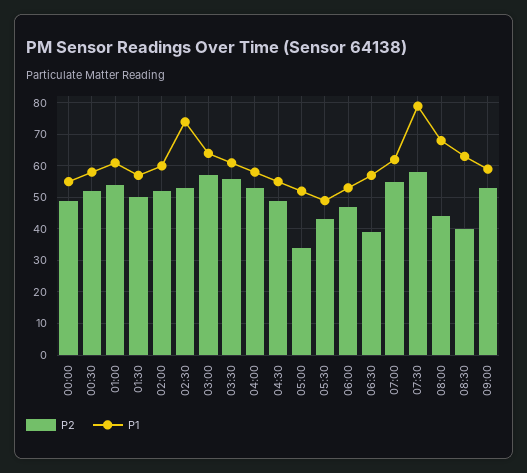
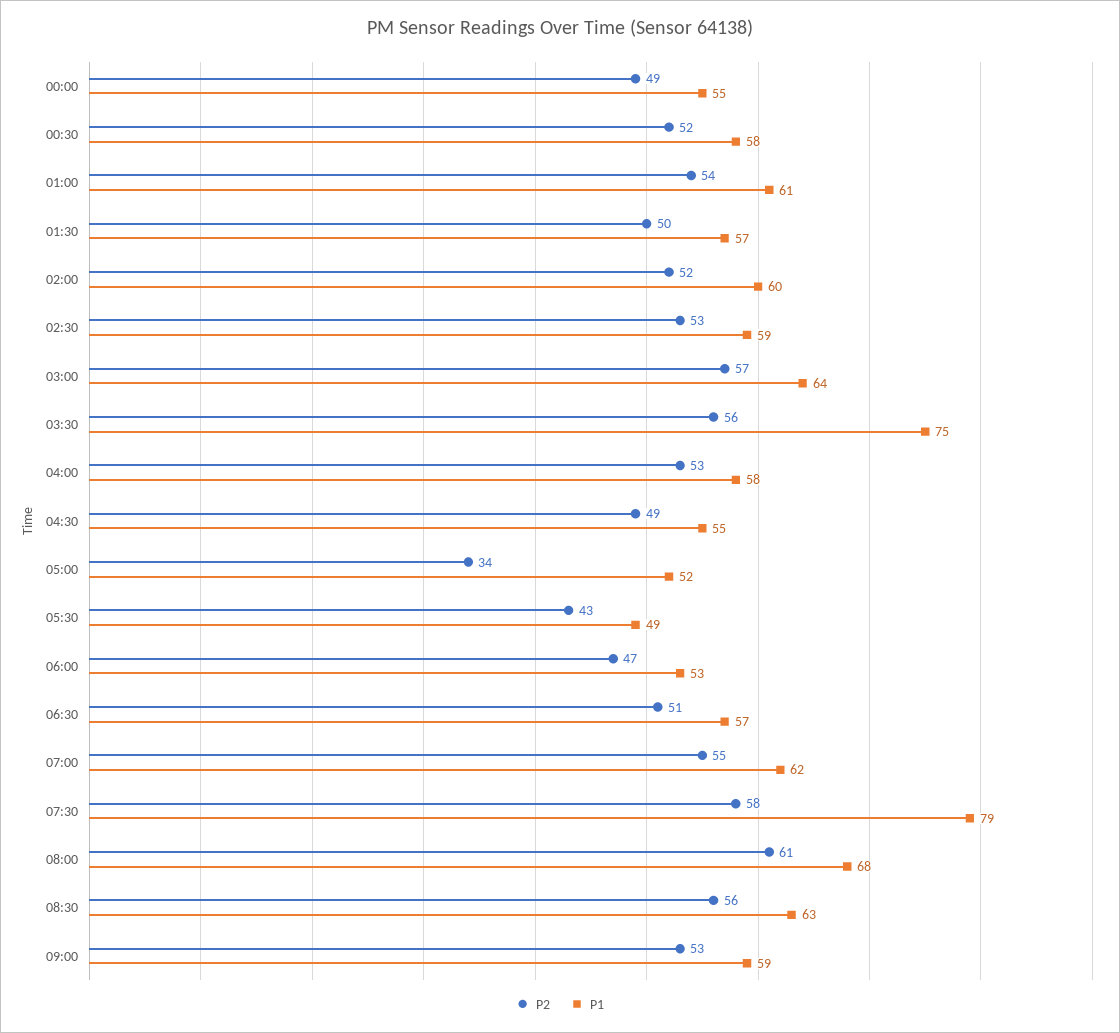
  {
    "P2": {
      "00:00": 49,
      "00:30": 52,
      "01:00": 54,
      "01:30": 50,
      "02:00": 52,
      "02:30": 53,
      "03:00": 57,
      "03:30": 56,
      "04:00": 53,
      "04:30": 49,
      "05:00": 34,
      "05:30": 43,
      "06:00": 47,
-     "06:30": 40,
+     "06:30": 51,
      "07:00": 55,
      "07:30": 58,
-     "08:00": 45,
+     "08:00": 61,
-     "08:30": 40,
+     "08:30": 56,
      "09:00": 53
    },
    "P1": {
      "00:00": 55,
      "00:30": 58,
      "01:00": 61,
      "01:30": 57,
      "02:00": 60,
-     "02:30": 75,
+     "02:30": 59,
      "03:00": 64,
-     "03:30": 60,
+     "03:30": 75,
      "04:00": 58,
      "04:30": 55,
      "05:00": 52,
      "05:30": 49,
      "06:00": 53,
      "06:30": 57,
      "07:00": 62,
      "07:30": 79,
      "08:00": 68,
      "08:30": 63,
      "09:00": 59
    }
  }

